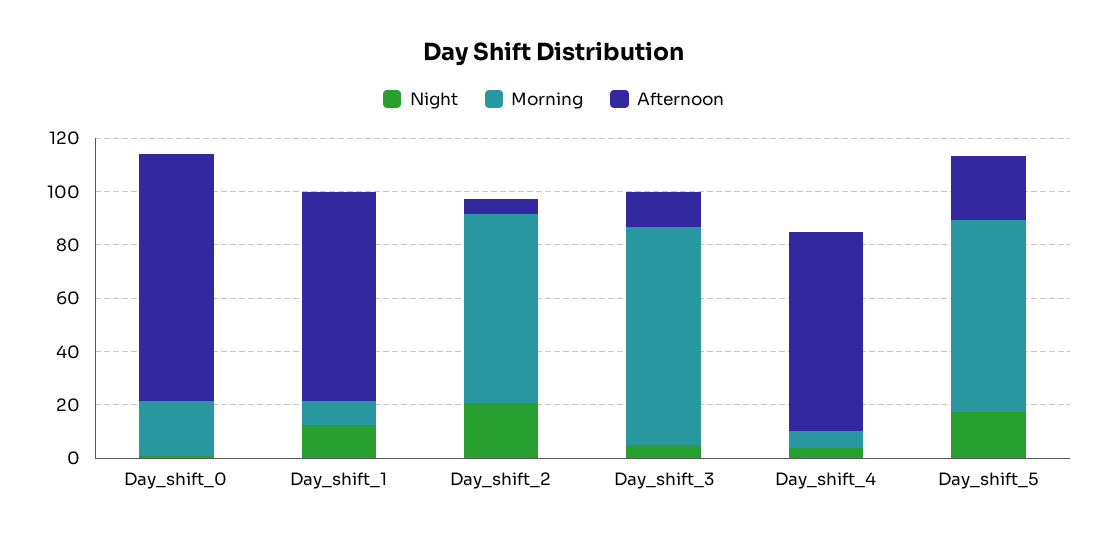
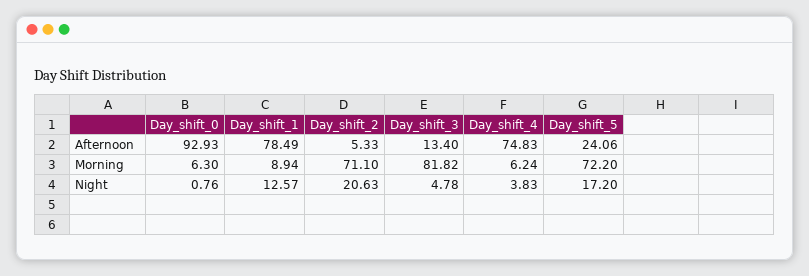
  {
    "Night": {
      "Day_shift_0": 0.76,
      "Day_shift_1": 12.57,
      "Day_shift_2": 20.63,
      "Day_shift_3": 4.78,
      "Day_shift_4": 3.83,
      "Day_shift_5": 17.2
    },
    "Morning": {
-     "Day_shift_0": 20,
+     "Day_shift_0": 6.3,
      "Day_shift_1": 8.94,
      "Day_shift_2": 71.1,
      "Day_shift_3": 81.82,
      "Day_shift_4": 6.24,
      "Day_shift_5": 72.2
    },
    "Afternoon": {
      "Day_shift_0": 92.93,
      "Day_shift_1": 78.49,
      "Day_shift_2": 5.33,
      "Day_shift_3": 13.4,
      "Day_shift_4": 74.83,
      "Day_shift_5": 24.06
    }
  }

